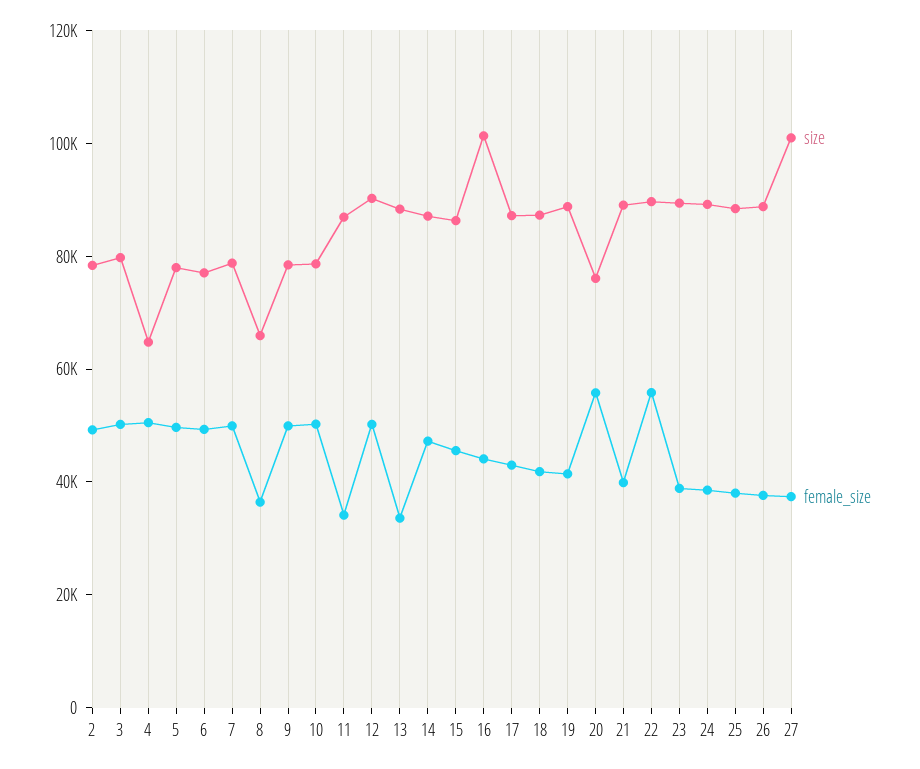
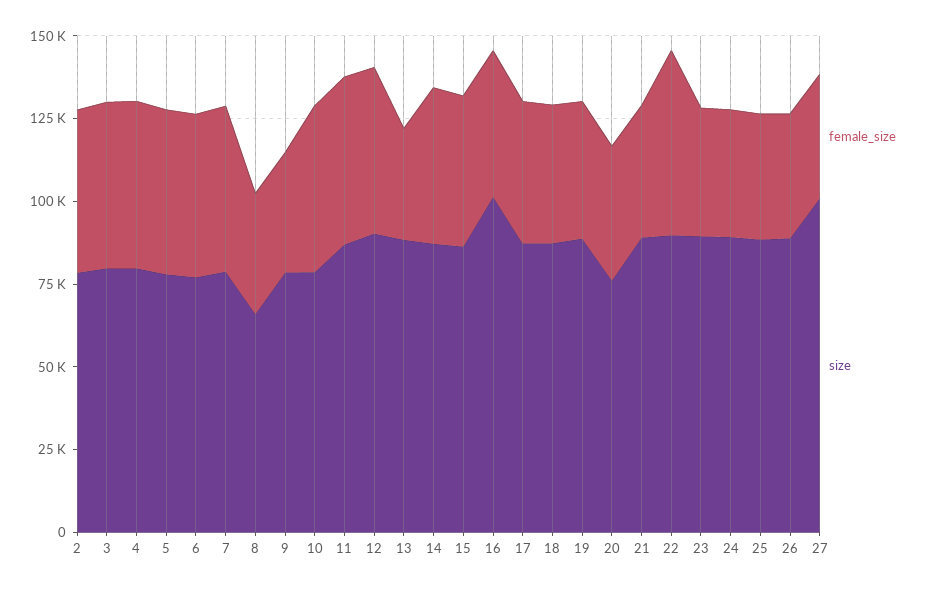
  {
    "size": {
      "2": 80000,
      "3": 80000,
-     "4": 65000,
+     "4": 80000,
      "5": 80000,
      "6": 75000,
      "7": 80000,
      "8": 65000,
      "9": 80000,
      "10": 80000,
      "11": 85000,
      "12": 90000,
      "13": 90000,
      "14": 85000,
      "15": 85000,
      "16": 100000,
      "17": 85000,
      "18": 85000,
      "19": 90000,
      "20": 75000,
      "21": 90000,
      "22": 90000,
      "23": 90000,
      "24": 90000,
      "25": 90000,
      "26": 90000,
      "27": 100000
    },
    "female_size": {
      "2": 50000,
      "3": 50000,
      "4": 50000,
      "5": 50000,
      "6": 50000,
      "7": 50000,
      "8": 35000,
-     "9": 50000,
+     "9": 35000,
      "10": 50000,
-     "11": 35000,
+     "11": 50000,
      "12": 50000,
      "13": 35000,
      "14": 45000,
      "15": 45000,
      "16": 45000,
      "17": 45000,
      "18": 40000,
      "19": 40000,
-     "20": 55000,
+     "20": 40000,
      "21": 40000,
      "22": 55000,
      "23": 40000,
      "24": 40000,
      "25": 40000,
      "26": 40000,
      "27": 35000
    }
  }

